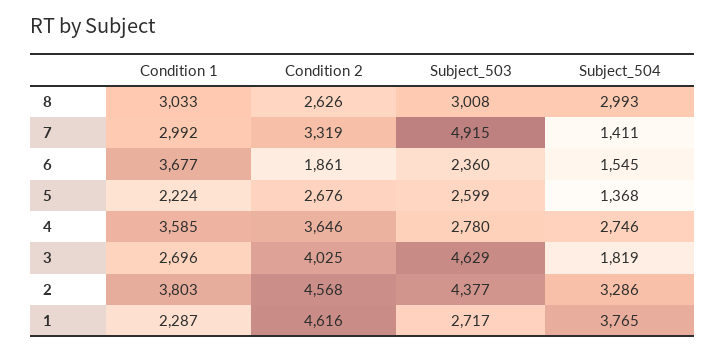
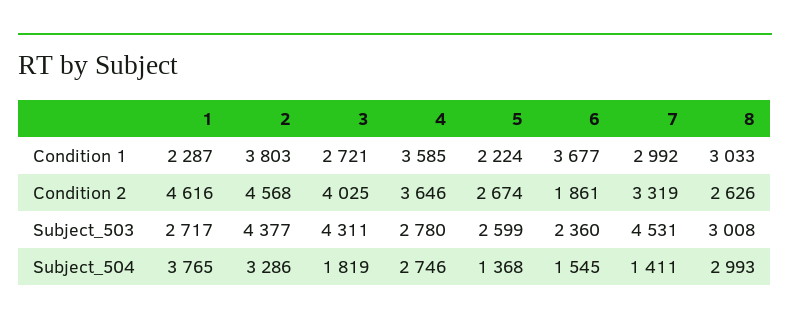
  {
    "Condition 1": {
      "8": 3033,
      "7": 2992,
      "6": 3677,
      "5": 2224,
      "4": 3585,
-     "3": 2696,
+     "3": 2721,
      "2": 3803,
      "1": 2287
    },
    "Condition 2": {
      "8": 2626,
      "7": 3319,
      "6": 1861,
-     "5": 2676,
+     "5": 2674,
      "4": 3646,
      "3": 4025,
      "2": 4568,
      "1": 4616
    },
    "Subject_503": {
      "8": 3008,
-     "7": 4915,
+     "7": 4531,
      "6": 2360,
      "5": 2599,
      "4": 2780,
-     "3": 4629,
+     "3": 4311,
      "2": 4377,
      "1": 2717
    },
    "Subject_504": {
      "8": 2993,
      "7": 1411,
      "6": 1545,
      "5": 1368,
      "4": 2746,
      "3": 1819,
      "2": 3286,
      "1": 3765
    }
  }

